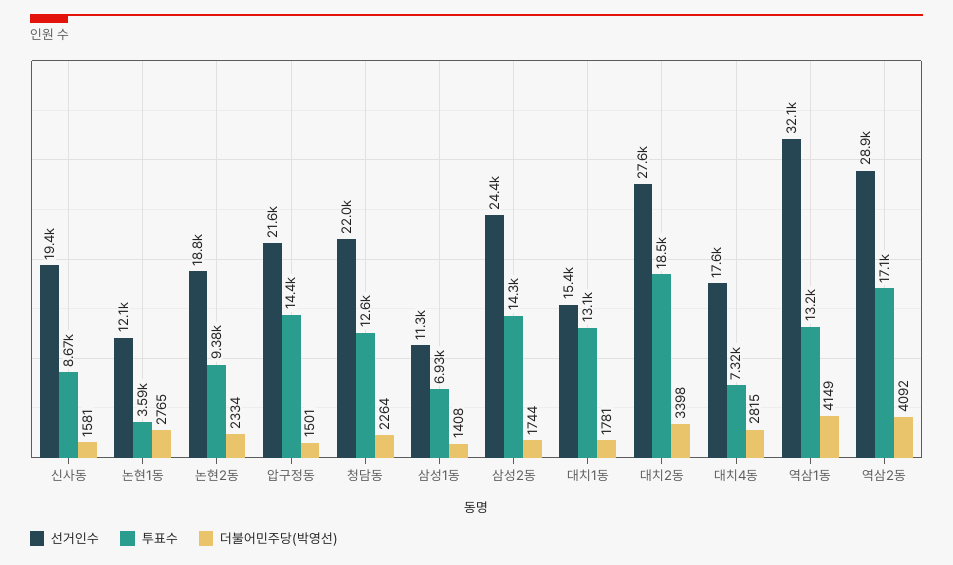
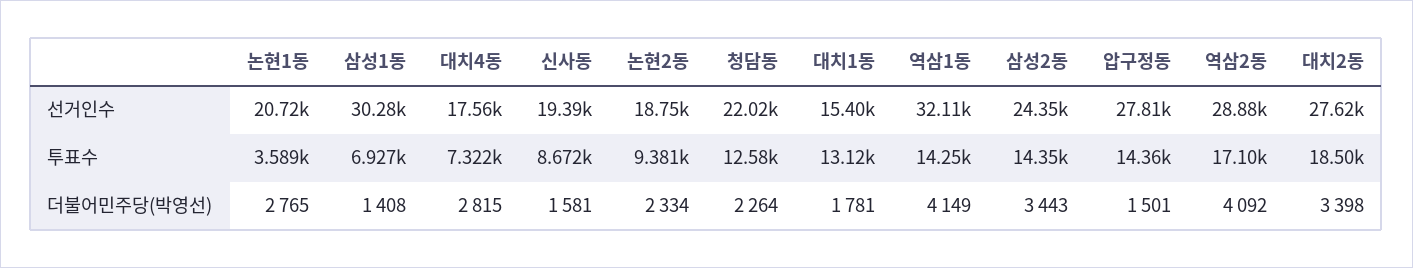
  {
    "선거인수": {
      "신사동": 19390,
-     "논현1동": 12100,
+     "논현1동": 20720,
      "논현2동": 18750,
-     "압구정동": 21600,
+     "압구정동": 27810,
      "청담동": 22020,
-     "삼성1동": 11300,
+     "삼성1동": 30280,
      "삼성2동": 24350,
      "대치1동": 15400,
      "대치2동": 27620,
      "대치4동": 17560,
      "역삼1동": 32110,
      "역삼2동": 28880
    },
    "투표수": {
      "신사동": 8672,
      "논현1동": 3589,
      "논현2동": 9381,
      "압구정동": 14360,
      "청담동": 12580,
      "삼성1동": 6927,
      "삼성2동": 14350,
      "대치1동": 13120,
      "대치2동": 18500,
      "대치4동": 7322,
-     "역삼1동": 13200,
+     "역삼1동": 14250,
      "역삼2동": 17100
    },
    "더불어민주당(박영선)": {
      "신사동": 1581,
      "논현1동": 2765,
      "논현2동": 2334,
      "압구정동": 1501,
      "청담동": 2264,
      "삼성1동": 1408,
-     "삼성2동": 1744,
+     "삼성2동": 3443,
      "대치1동": 1781,
      "대치2동": 3398,
      "대치4동": 2815,
      "역삼1동": 4149,
      "역삼2동": 4092
    }
  }

